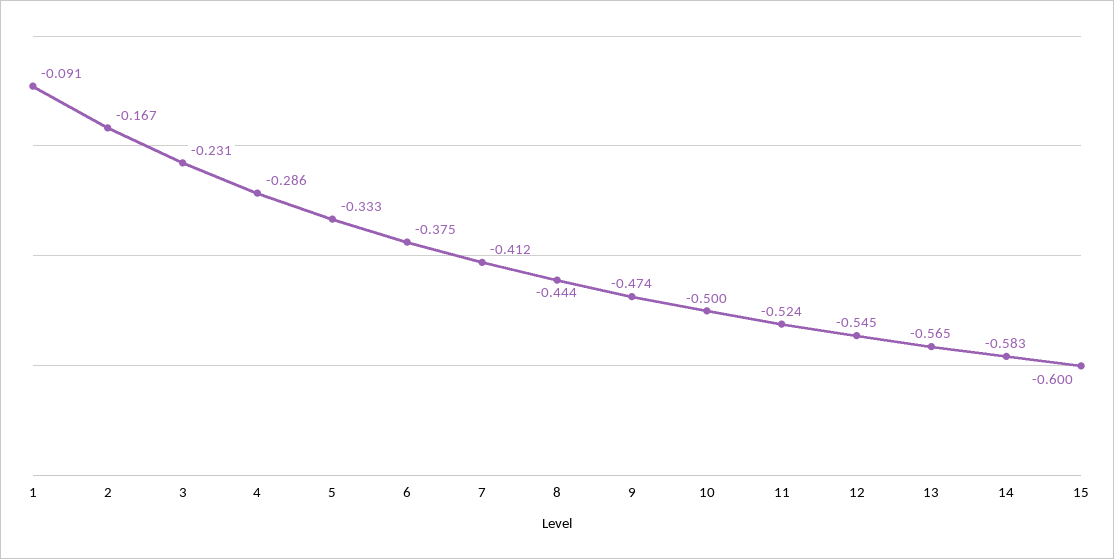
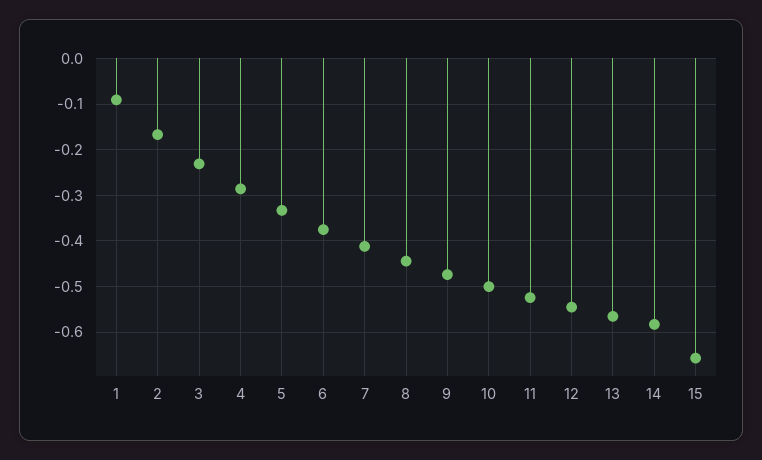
  {
    "1": -0.091,
    "2": -0.167,
    "3": -0.231,
    "4": -0.286,
    "5": -0.333,
    "6": -0.375,
    "7": -0.412,
    "8": -0.444,
    "9": -0.474,
    "10": -0.5,
    "11": -0.524,
    "12": -0.545,
    "13": -0.565,
    "14": -0.583,
-   "15": -0.6
+   "15": -0.66
  }

